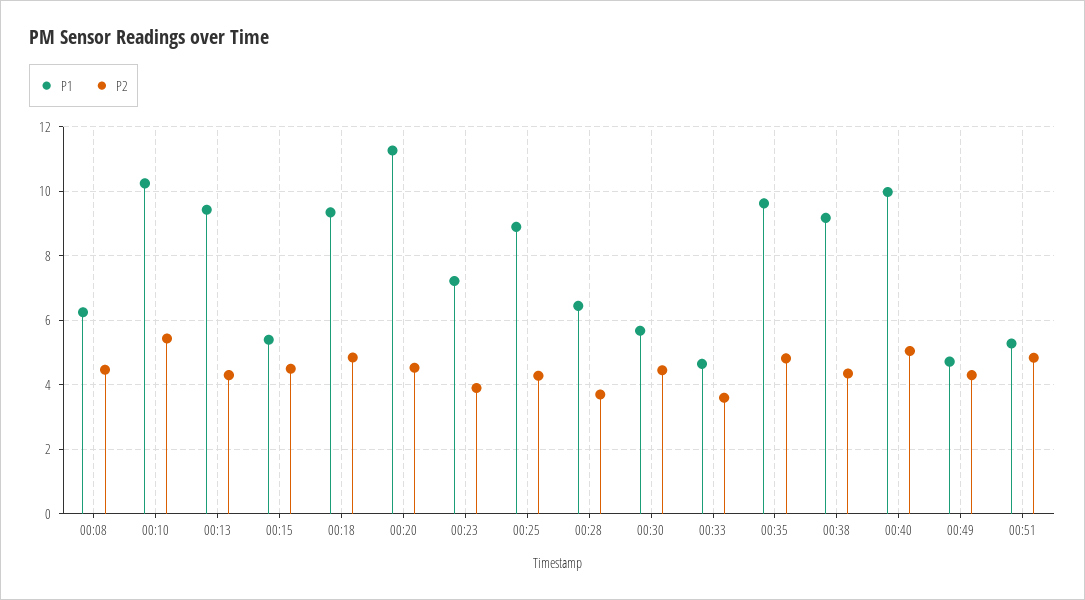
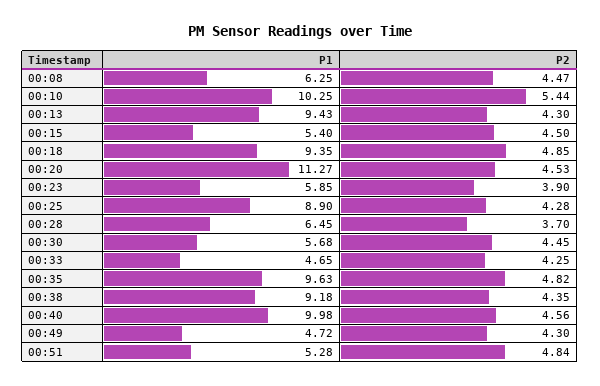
  {
    "P1": {
      "00:08": 6.25,
      "00:10": 10.25,
      "00:13": 9.43,
      "00:15": 5.4,
      "00:18": 9.35,
      "00:20": 11.27,
-     "00:23": 7.2,
+     "00:23": 5.85,
      "00:25": 8.9,
      "00:28": 6.45,
      "00:30": 5.68,
      "00:33": 4.65,
      "00:35": 9.63,
      "00:38": 9.18,
      "00:40": 9.98,
      "00:49": 4.72,
      "00:51": 5.28
    },
    "P2": {
      "00:08": 4.47,
      "00:10": 5.44,
      "00:13": 4.3,
      "00:15": 4.5,
      "00:18": 4.85,
      "00:20": 4.53,
      "00:23": 3.9,
      "00:25": 4.28,
      "00:28": 3.7,
      "00:30": 4.45,
-     "00:33": 3.6,
+     "00:33": 4.25,
      "00:35": 4.82,
      "00:38": 4.35,
-     "00:40": 5,
+     "00:40": 4.56,
      "00:49": 4.3,
      "00:51": 4.84
    }
  }

